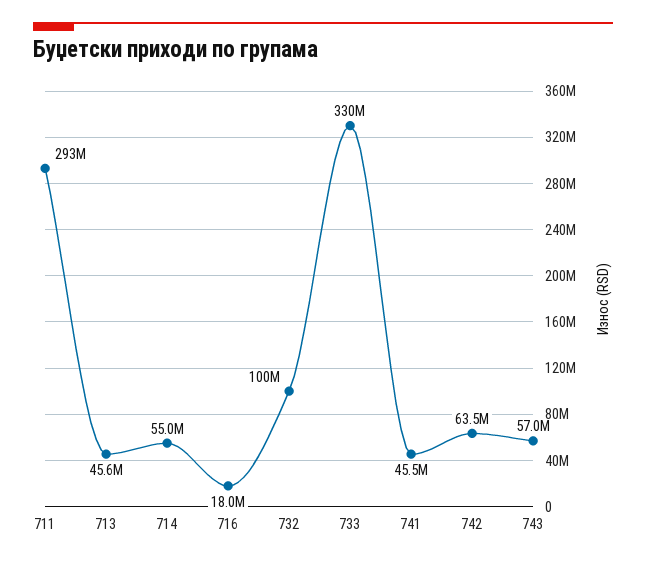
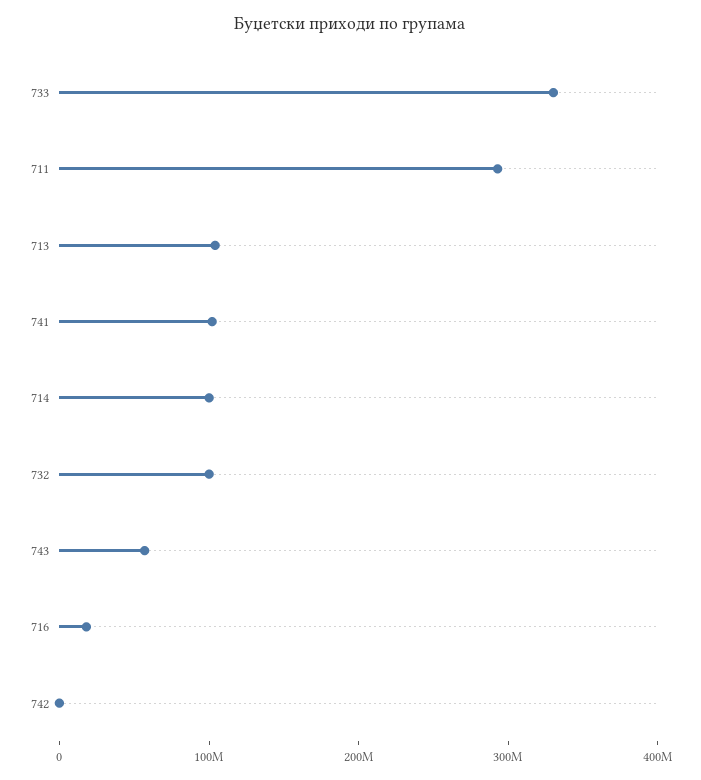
  {
    "711": 293000000,
-   "713": 45600000,
+   "713": 100000000,
-   "714": 55000000,
+   "714": 100000000,
    "716": 18000000,
    "732": 100000000,
    "733": 330000000,
-   "741": 45500000,
+   "741": 100000000,
-   "742": 63500000,
+   "742": 0,
    "743": 57000000
  }

